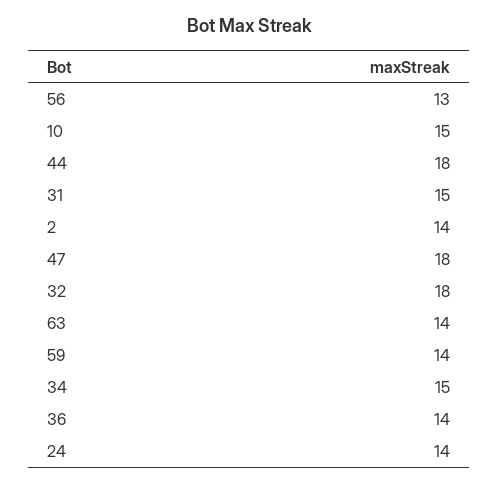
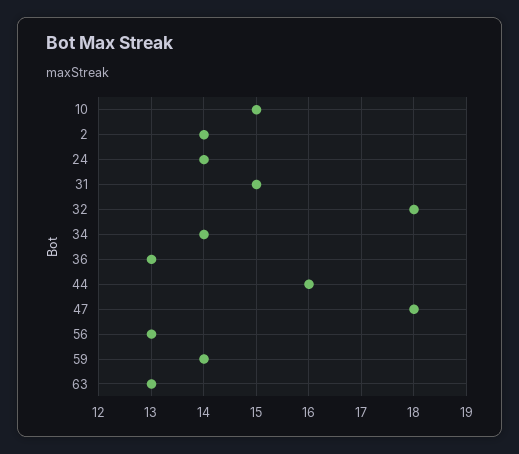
  {
    "56": 13,
    "10": 15,
-   "44": 18,
+   "44": 16,
    "31": 15,
    "2": 14,
    "47": 18,
    "32": 18,
-   "63": 14,
+   "63": 13,
    "59": 14,
-   "34": 15,
+   "34": 14,
-   "36": 14,
+   "36": 13,
    "24": 14
  }

